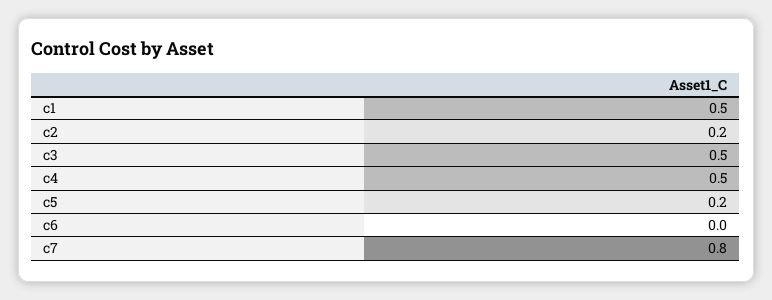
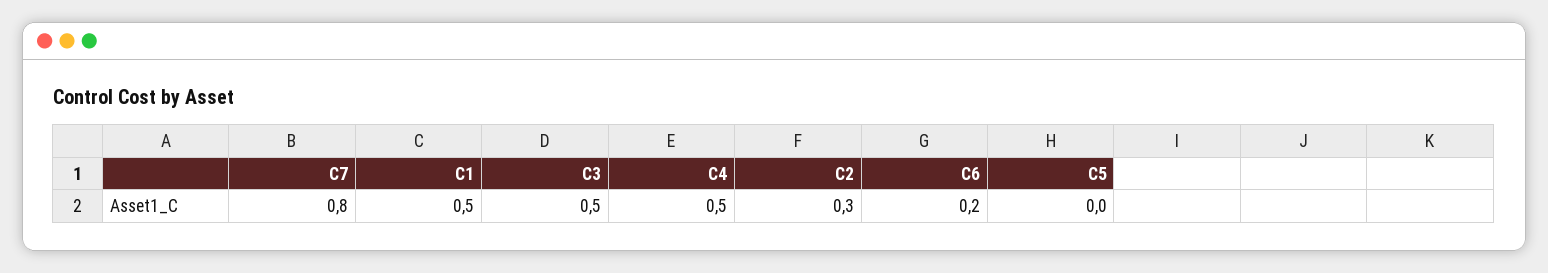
  {
    "c1": 0.5,
-   "c2": 0.2,
+   "c2": 0.3,
    "c3": 0.5,
    "c4": 0.5,
-   "c5": 0.2,
+   "c5": 0,
-   "c6": 0,
+   "c6": 0.2,
    "c7": 0.8
  }

